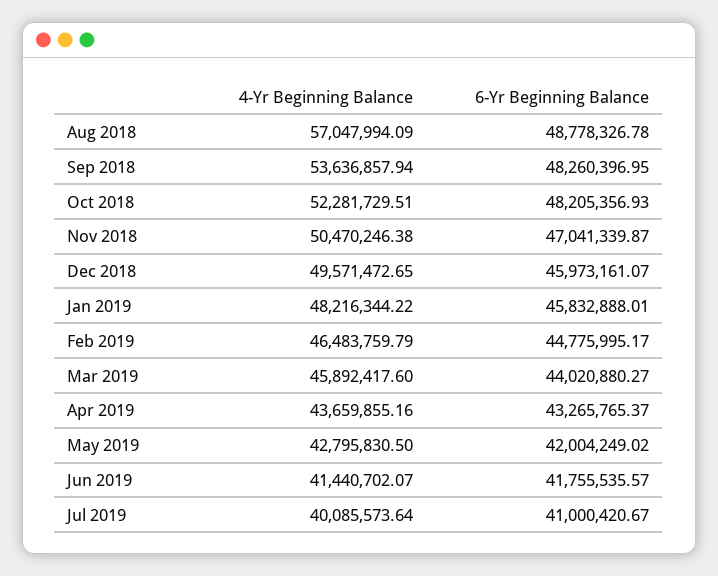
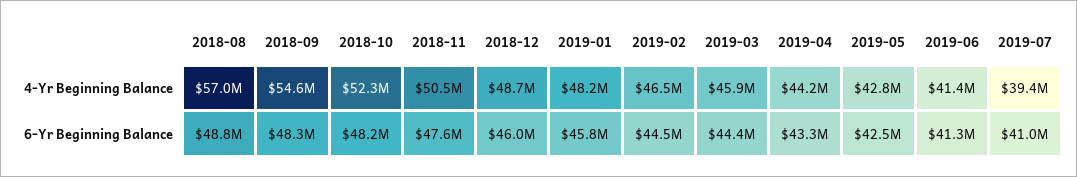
  {
    "4-Yr Beginning Balance": {
      "Aug 2018": 57047994.09,
-     "Sep 2018": 53636857.94,
+     "Sep 2018": 54600000,
      "Oct 2018": 52281729.51,
      "Nov 2018": 50470246.38,
-     "Dec 2018": 49571472.65,
+     "Dec 2018": 48700000,
      "Jan 2019": 48216344.22,
      "Feb 2019": 46483759.79,
      "Mar 2019": 45892417.6,
-     "Apr 2019": 43659855.16,
+     "Apr 2019": 44200000,
      "May 2019": 42795830.5,
      "Jun 2019": 41440702.07,
-     "Jul 2019": 40085573.64
+     "Jul 2019": 39400000
    },
    "6-Yr Beginning Balance": {
      "Aug 2018": 48778326.78,
      "Sep 2018": 48260396.95,
      "Oct 2018": 48205356.93,
-     "Nov 2018": 47041339.87,
+     "Nov 2018": 47600000,
      "Dec 2018": 45973161.07,
      "Jan 2019": 45832888.01,
-     "Feb 2019": 44775995.17,
+     "Feb 2019": 44500000,
-     "Mar 2019": 44020880.27,
+     "Mar 2019": 44400000,
      "Apr 2019": 43265765.37,
-     "May 2019": 42004249.02,
+     "May 2019": 42500000,
-     "Jun 2019": 41755535.57,
+     "Jun 2019": 41300000,
      "Jul 2019": 41000420.67
    }
  }

